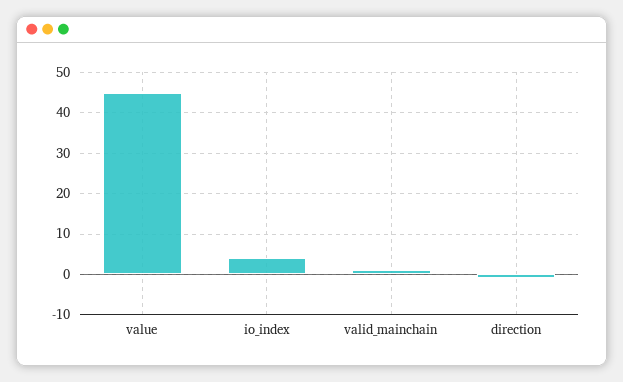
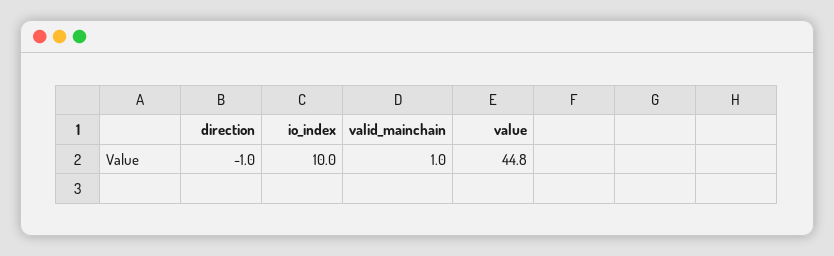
  {
    "value": 44.8,
-   "io_index": 4,
+   "io_index": 10,
    "valid_mainchain": 1,
    "direction": -1
  }

